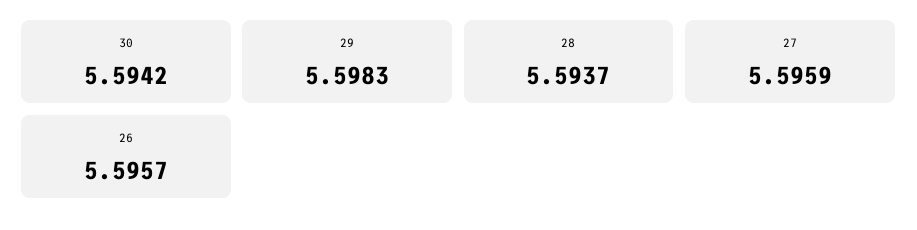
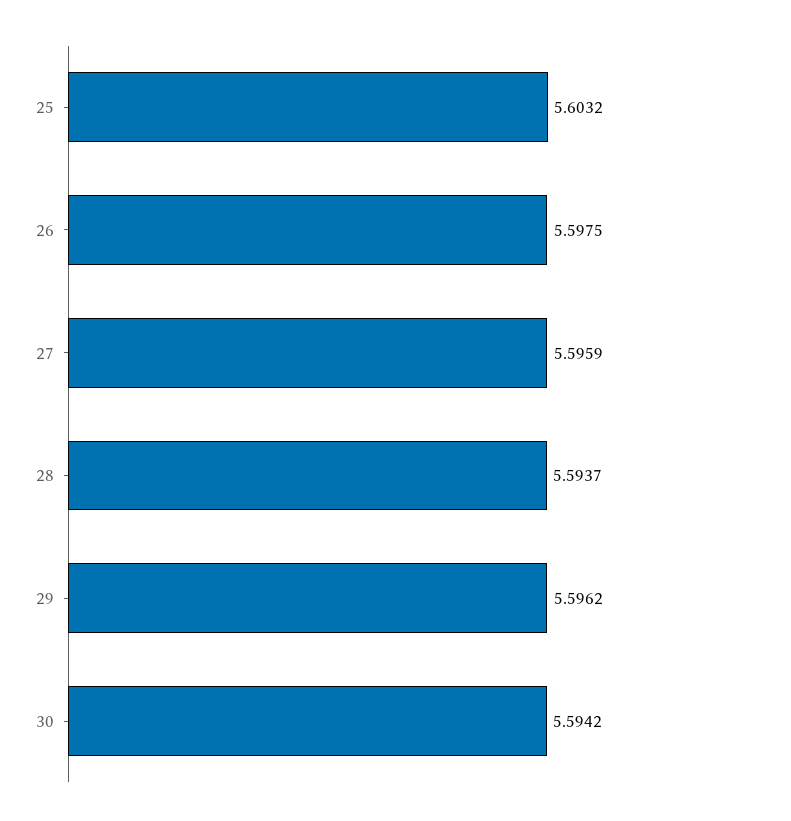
  {
    "30": 5.5942,
-   "29": 5.5983,
+   "29": 5.5962,
    "28": 5.5937,
    "27": 5.5959,
-   "26": 5.5957
+   "26": 5.5975,
+   "25": 5.6032
  }

